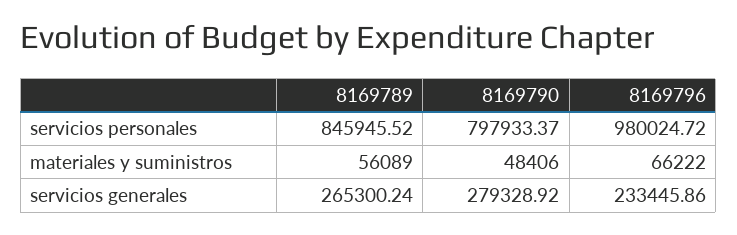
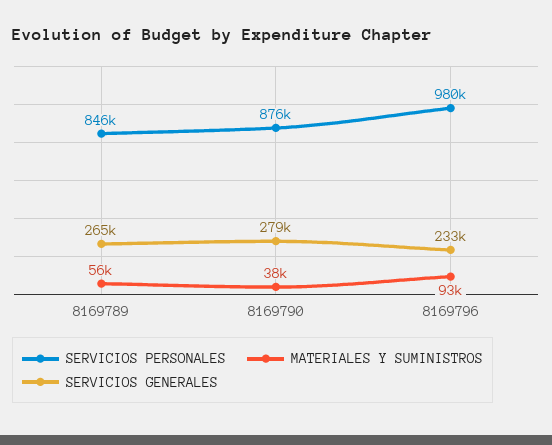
  {
    "servicios personales": {
      "8169789": 845945.52,
-     "8169790": 797933.37,
+     "8169790": 876000,
      "8169796": 980024.72
    },
    "materiales y suministros": {
      "8169789": 56089,
-     "8169790": 48406,
+     "8169790": 38000,
-     "8169796": 66222
+     "8169796": 93000
    },
    "servicios generales": {
      "8169789": 265300.24,
      "8169790": 279328.92,
      "8169796": 233445.86
    }
  }

